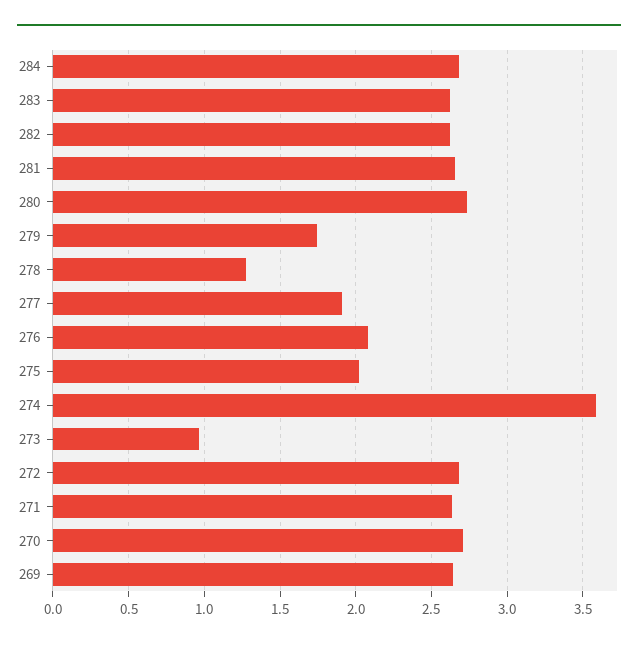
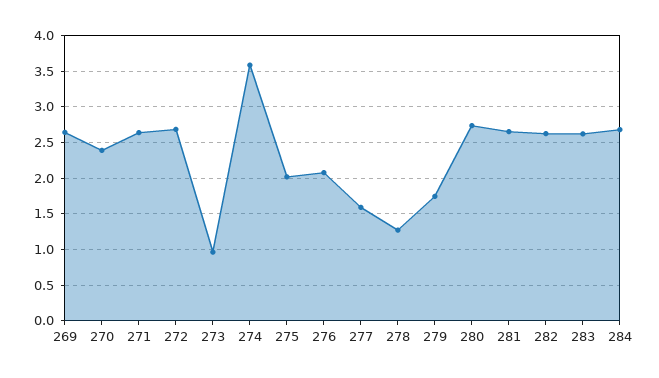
  {
    "284": 2.7,
    "283": 2.6,
    "282": 2.65,
    "281": 2.65,
    "280": 2.75,
    "279": 1.75,
    "278": 1.25,
-   "277": 1.9,
+   "277": 1.6,
    "276": 2.1,
    "275": 2,
    "274": 3.6,
    "273": 0.95,
    "272": 2.7,
    "271": 2.65,
-   "270": 2.7,
+   "270": 2.4,
    "269": 2.65
  }

